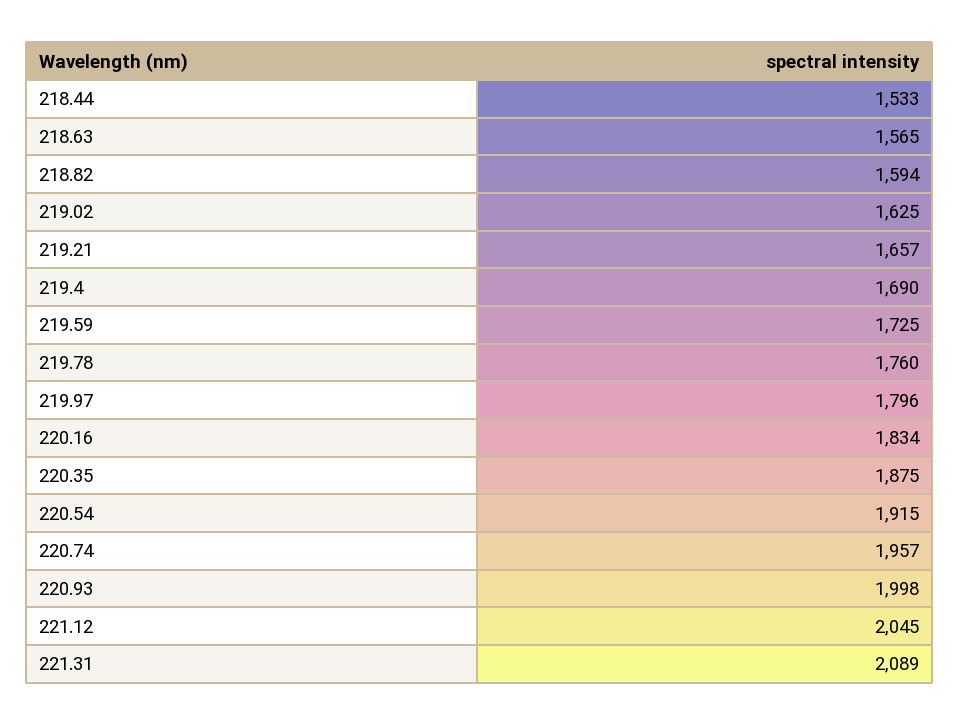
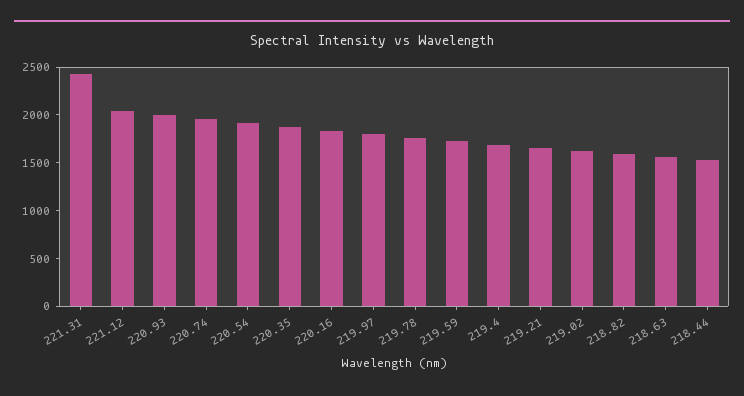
  {
    "218.44": 1533,
    "218.63": 1565,
    "218.82": 1594,
    "219.02": 1625,
    "219.21": 1657,
    "219.4": 1690,
    "219.59": 1725,
    "219.78": 1760,
    "219.97": 1796,
    "220.16": 1834,
    "220.35": 1875,
    "220.54": 1915,
    "220.74": 1957,
    "220.93": 1998,
    "221.12": 2045,
-   "221.31": 2089
+   "221.31": 2400
  }

